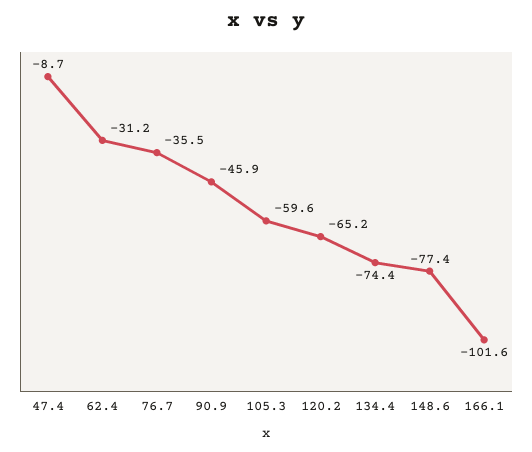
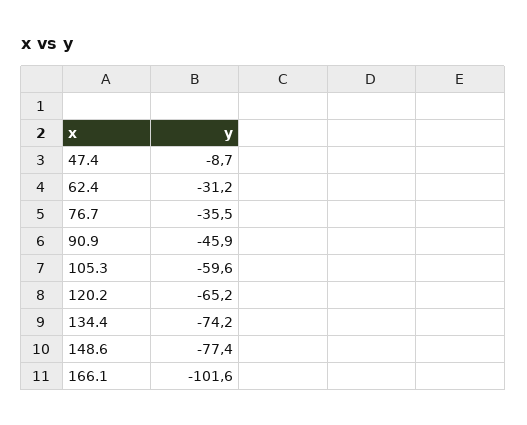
  {
    "47.4": -8.7,
    "62.4": -31.2,
    "76.7": -35.5,
    "90.9": -45.9,
    "105.3": -59.6,
    "120.2": -65.2,
-   "134.4": -74.4,
+   "134.4": -74.2,
    "148.6": -77.4,
    "166.1": -101.6
  }

